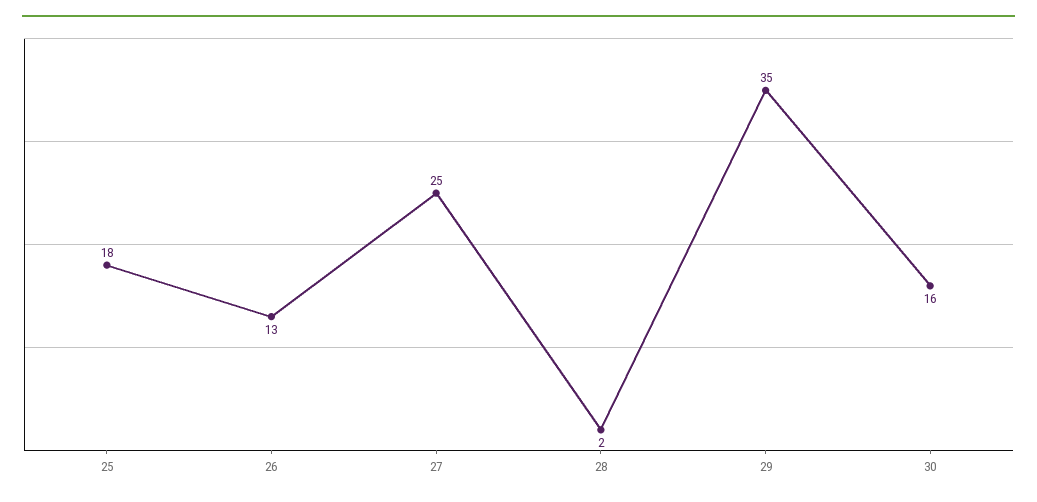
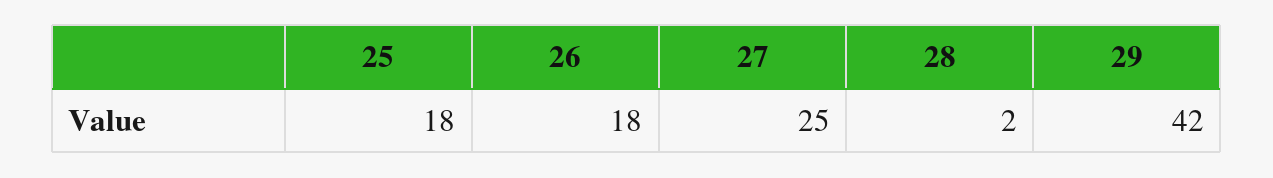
  {
    "25": 18,
-   "26": 13,
+   "26": 18,
    "27": 25,
    "28": 2,
-   "29": 35,
+   "29": 42
-   "30": 16
  }

